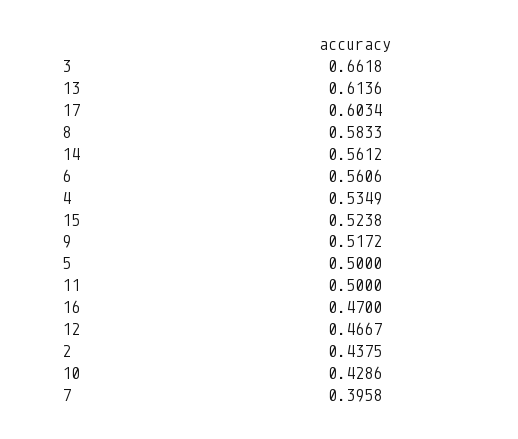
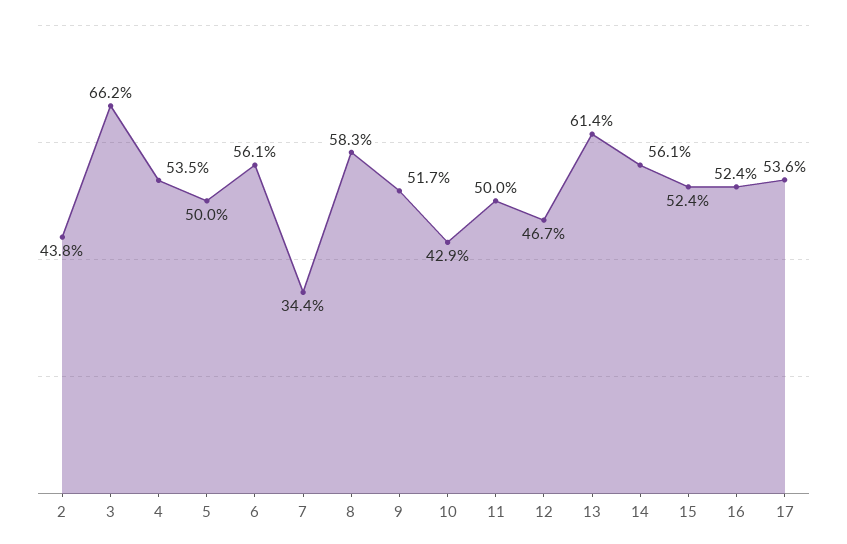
  {
    "3": 0.6618,
    "13": 0.6136,
-   "17": 0.6034,
+   "17": 0.536,
    "8": 0.5833,
    "14": 0.5612,
    "6": 0.5606,
    "4": 0.5349,
    "15": 0.5238,
    "9": 0.5172,
    "5": 0.5,
    "11": 0.5,
-   "16": 0.47,
+   "16": 0.524,
    "12": 0.4667,
    "2": 0.4375,
    "10": 0.4286,
-   "7": 0.3958
+   "7": 0.344
  }

